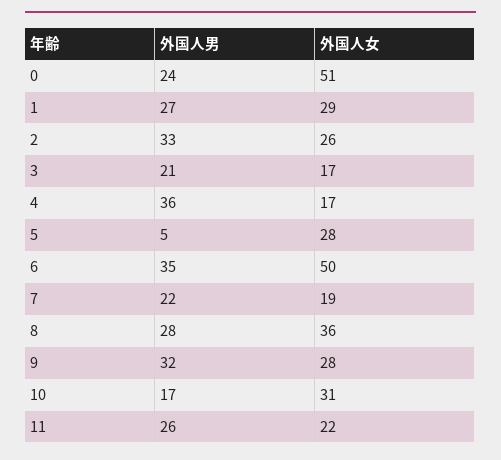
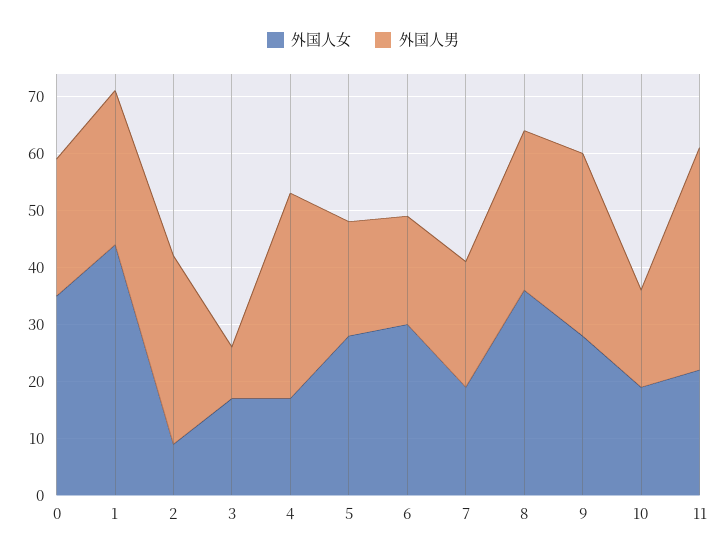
  {
    "外国人男": {
      "0": 24,
      "1": 27,
      "2": 33,
-     "3": 21,
+     "3": 10,
      "4": 36,
-     "5": 5,
+     "5": 20,
-     "6": 35,
+     "6": 20,
      "7": 22,
      "8": 28,
      "9": 32,
      "10": 17,
-     "11": 26
+     "11": 40
    },
    "外国人女": {
-     "0": 51,
+     "0": 35,
-     "1": 29,
+     "1": 45,
-     "2": 26,
+     "2": 10,
      "3": 17,
      "4": 17,
      "5": 28,
-     "6": 50,
+     "6": 30,
      "7": 19,
      "8": 36,
      "9": 28,
-     "10": 31,
+     "10": 20,
      "11": 22
    }
  }

